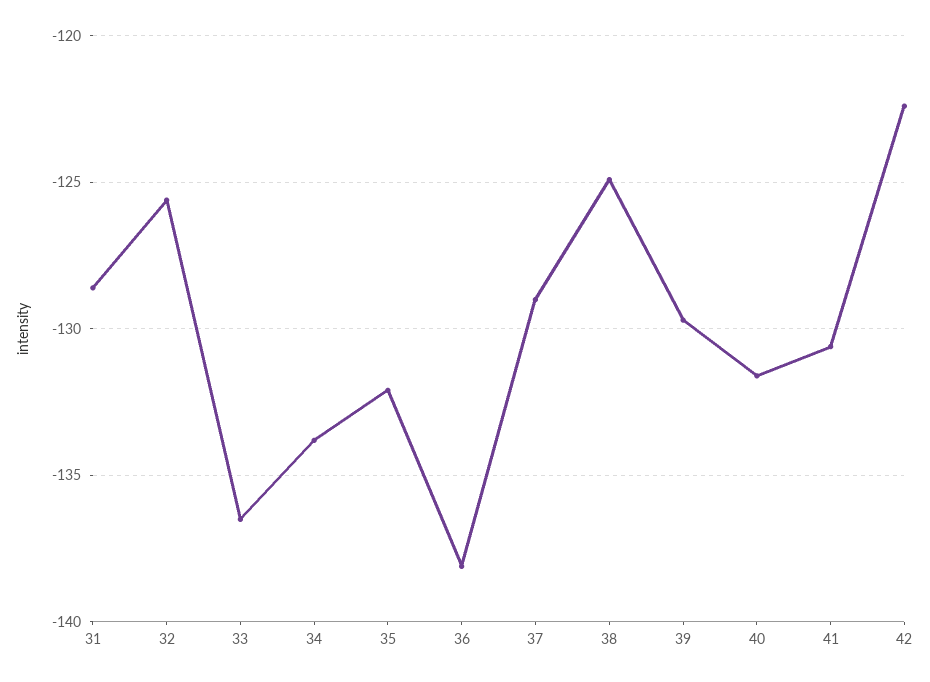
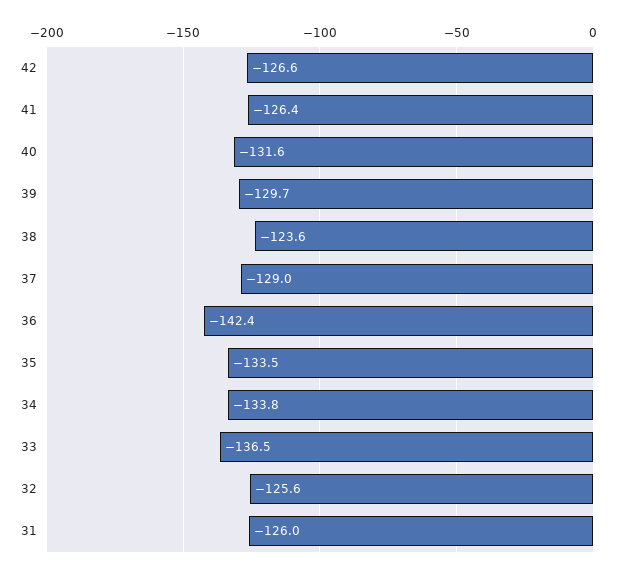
  {
-   "31": -128.5,
+   "31": -126,
    "32": -125.6,
    "33": -136.5,
    "34": -133.8,
-   "35": -132,
+   "35": -133.5,
-   "36": -138,
+   "36": -142.4,
    "37": -129,
-   "38": -125,
+   "38": -123.6,
    "39": -129.7,
    "40": -131.6,
-   "41": -130.5,
+   "41": -126.4,
-   "42": -122.5
+   "42": -126.6
  }

